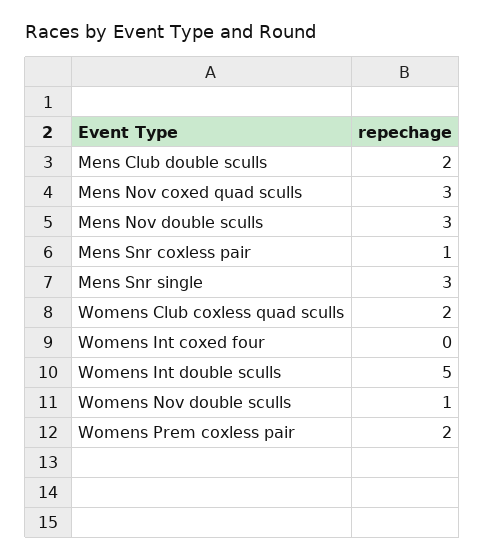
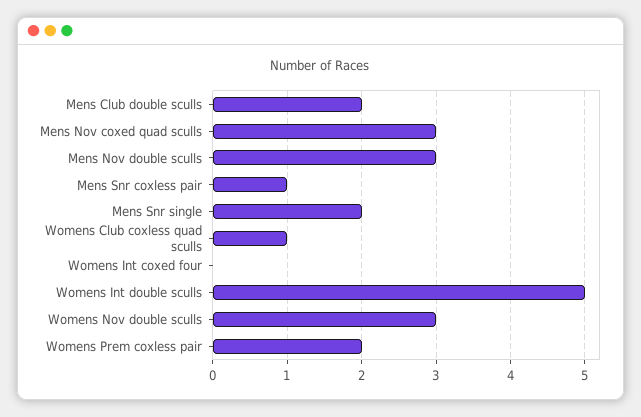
  {
    "Mens Club double sculls": 2,
    "Mens Nov coxed quad sculls": 3,
    "Mens Nov double sculls": 3,
    "Mens Snr coxless pair": 1,
-   "Mens Snr single": 3,
+   "Mens Snr single": 2,
-   "Womens Club coxless quad sculls": 2,
+   "Womens Club coxless quad sculls": 1,
    "Womens Int coxed four": 0,
    "Womens Int double sculls": 5,
-   "Womens Nov double sculls": 1,
+   "Womens Nov double sculls": 3,
    "Womens Prem coxless pair": 2
  }

